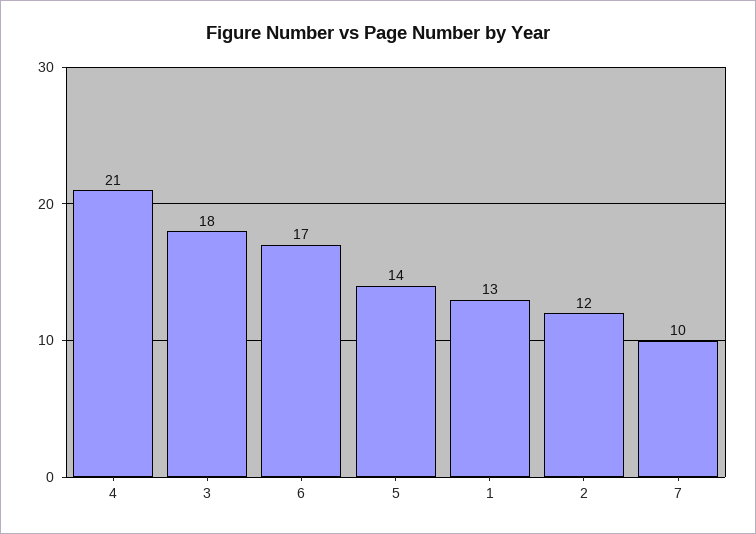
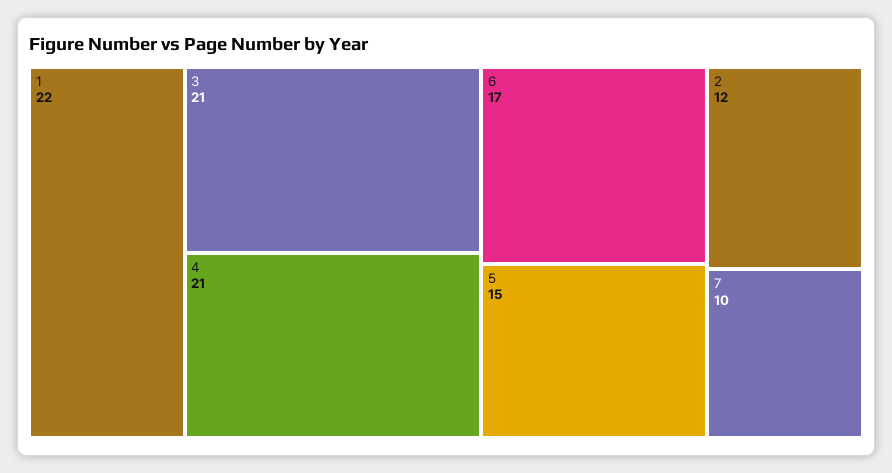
  {
    "4": 21,
-   "3": 18,
+   "3": 21,
    "6": 17,
-   "5": 14,
+   "5": 15,
-   "1": 13,
+   "1": 22,
    "2": 12,
    "7": 10
  }

